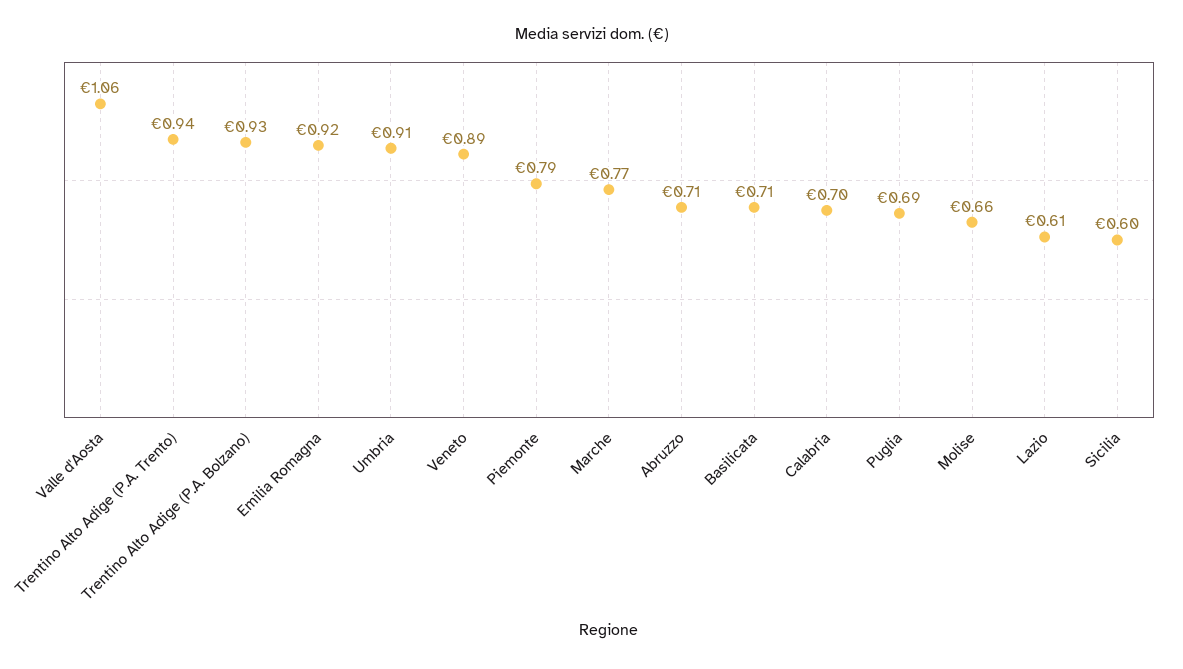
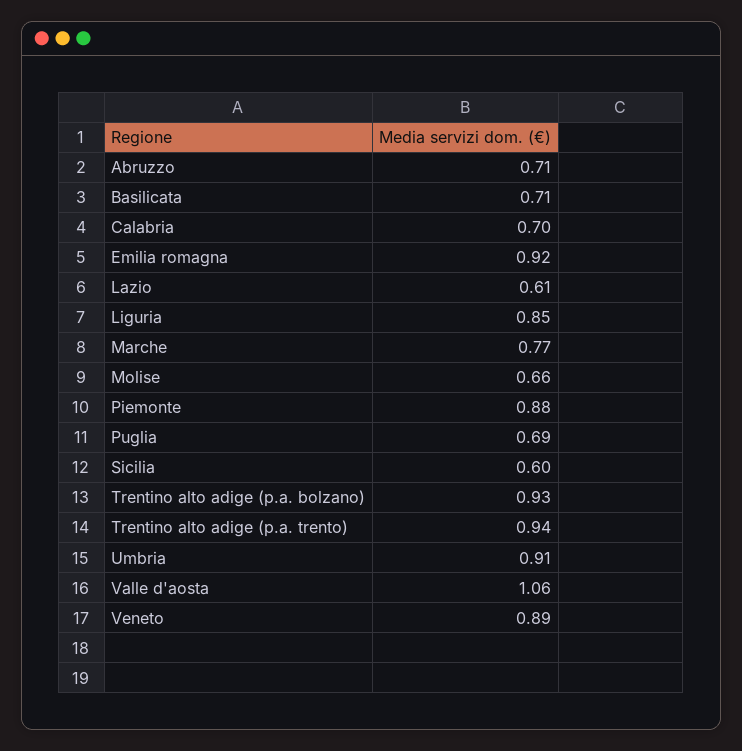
  {
    "Valle d'Aosta": 1.06,
    "Trentino Alto Adige (P.A. Trento)": 0.94,
    "Trentino Alto Adige (P.A. Bolzano)": 0.93,
    "Emilia Romagna": 0.92,
    "Umbria": 0.91,
    "Veneto": 0.89,
-   "Piemonte": 0.79,
+   "Piemonte": 0.88,
    "Marche": 0.77,
    "Abruzzo": 0.71,
    "Basilicata": 0.71,
    "Calabria": 0.7,
    "Puglia": 0.69,
    "Molise": 0.66,
    "Lazio": 0.61,
-   "Sicilia": 0.6
+   "Sicilia": 0.6,
+   "Liguria": 0.85
  }

